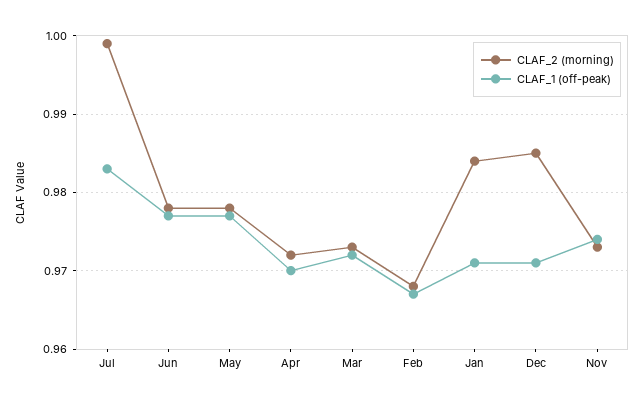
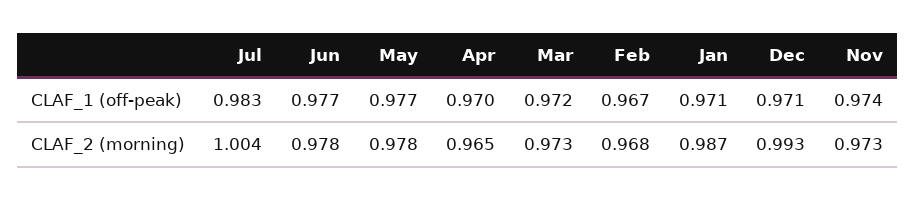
  {
    "CLAF_2 (morning)": {
-     "Jul": 0.999,
+     "Jul": 1.004,
      "Jun": 0.978,
      "May": 0.978,
-     "Apr": 0.972,
+     "Apr": 0.965,
      "Mar": 0.973,
      "Feb": 0.968,
-     "Jan": 0.984,
+     "Jan": 0.987,
-     "Dec": 0.985,
+     "Dec": 0.993,
      "Nov": 0.973
    },
    "CLAF_1 (off-peak)": {
      "Jul": 0.983,
      "Jun": 0.977,
      "May": 0.977,
      "Apr": 0.97,
      "Mar": 0.972,
      "Feb": 0.967,
      "Jan": 0.971,
      "Dec": 0.971,
      "Nov": 0.974
    }
  }

